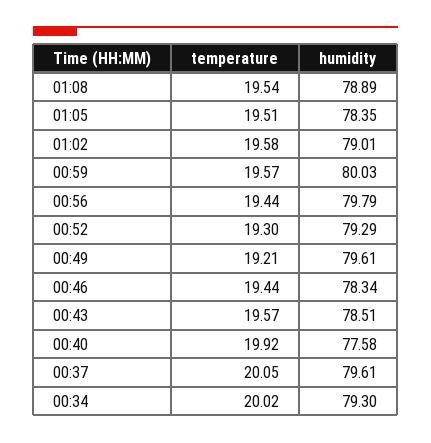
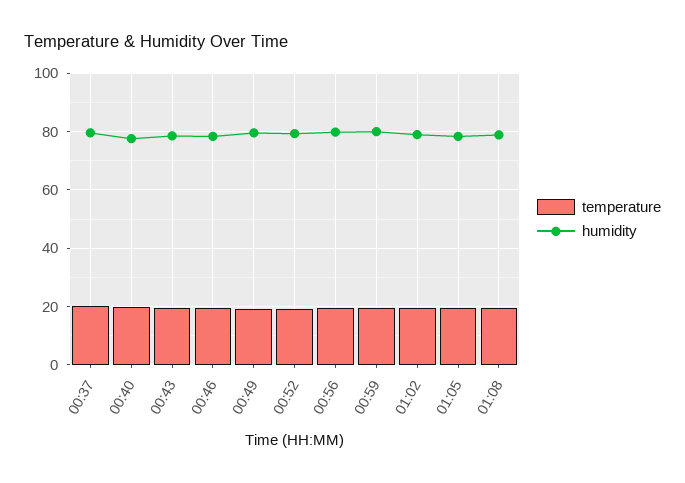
  {
    "temperature": {
      "01:08": 19.54,
      "01:05": 19.51,
      "01:02": 19.58,
      "00:59": 19.57,
      "00:56": 19.44,
      "00:52": 19.3,
      "00:49": 19.21,
      "00:46": 19.44,
      "00:43": 19.57,
      "00:40": 19.92,
-     "00:37": 20.05,
+     "00:37": 20.05
-     "00:34": 20.02
    },
    "humidity": {
      "01:08": 78.89,
      "01:05": 78.35,
      "01:02": 79.01,
      "00:59": 80.03,
      "00:56": 79.79,
      "00:52": 79.29,
      "00:49": 79.61,
      "00:46": 78.34,
      "00:43": 78.51,
      "00:40": 77.58,
-     "00:37": 79.61,
+     "00:37": 79.61
-     "00:34": 79.3
    }
  }

